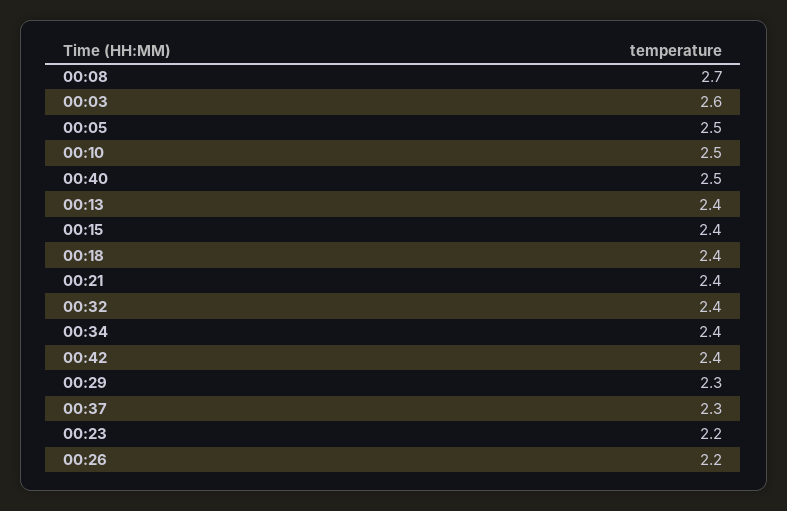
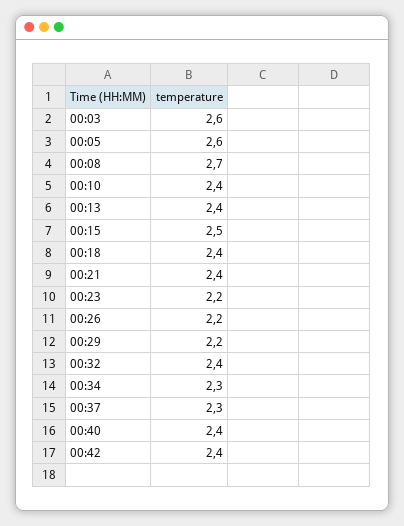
  {
    "00:08": 2.7,
    "00:03": 2.6,
-   "00:05": 2.5,
+   "00:05": 2.6,
-   "00:10": 2.5,
+   "00:10": 2.4,
-   "00:40": 2.5,
+   "00:40": 2.4,
    "00:13": 2.4,
-   "00:15": 2.4,
+   "00:15": 2.5,
    "00:18": 2.4,
    "00:21": 2.4,
    "00:32": 2.4,
-   "00:34": 2.4,
+   "00:34": 2.3,
    "00:42": 2.4,
-   "00:29": 2.3,
+   "00:29": 2.2,
    "00:37": 2.3,
    "00:23": 2.2,
    "00:26": 2.2
  }

